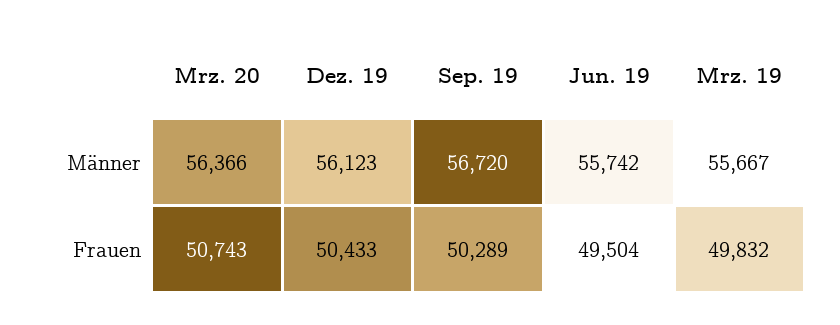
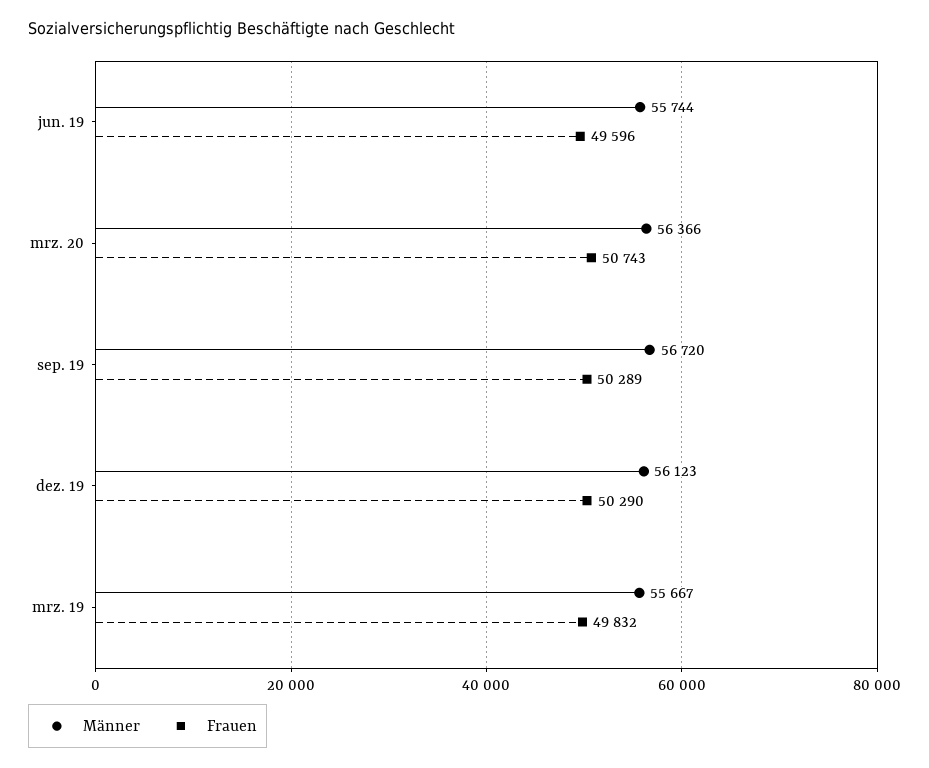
  {
    "Männer": {
      "Mrz. 20": 56366,
      "Dez. 19": 56123,
      "Sep. 19": 56720,
-     "Jun. 19": 55742,
+     "Jun. 19": 55744,
      "Mrz. 19": 55667
    },
    "Frauen": {
      "Mrz. 20": 50743,
-     "Dez. 19": 50433,
+     "Dez. 19": 50290,
      "Sep. 19": 50289,
-     "Jun. 19": 49504,
+     "Jun. 19": 49596,
      "Mrz. 19": 49832
    }
  }

